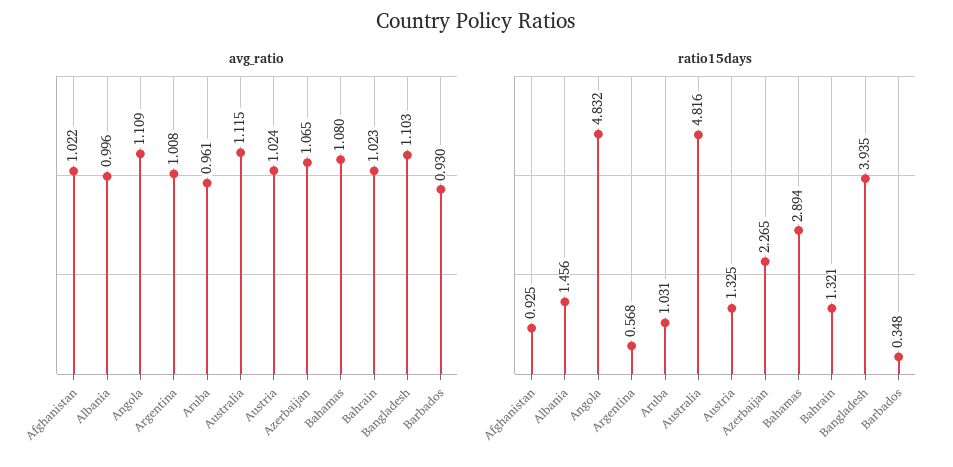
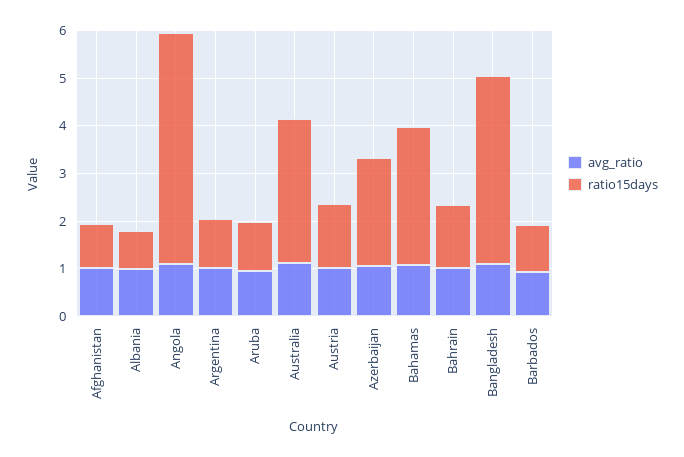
  {
    "avg_ratio": {
      "Afghanistan": 1.022,
      "Albania": 0.996,
      "Angola": 1.109,
      "Argentina": 1.008,
      "Aruba": 0.961,
      "Australia": 1.115,
      "Austria": 1.024,
      "Azerbaijan": 1.065,
      "Bahamas": 1.08,
      "Bahrain": 1.023,
      "Bangladesh": 1.103,
      "Barbados": 0.93
    },
    "ratio15days": {
      "Afghanistan": 0.925,
-     "Albania": 1.456,
+     "Albania": 0.8,
      "Angola": 4.832,
-     "Argentina": 0.568,
+     "Argentina": 1,
      "Aruba": 1.031,
-     "Australia": 4.816,
+     "Australia": 3,
      "Austria": 1.325,
      "Azerbaijan": 2.265,
      "Bahamas": 2.894,
      "Bahrain": 1.321,
      "Bangladesh": 3.935,
-     "Barbados": 0.348
+     "Barbados": 1
    }
  }

